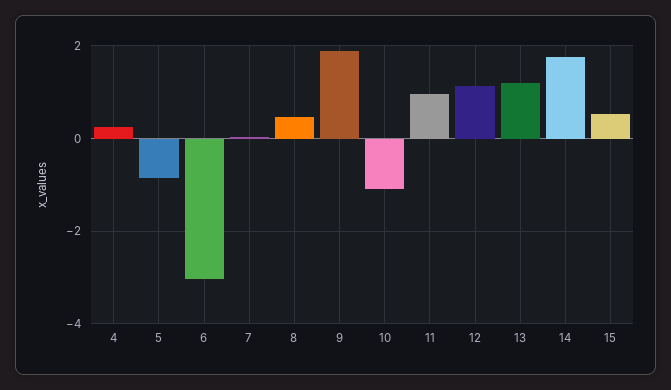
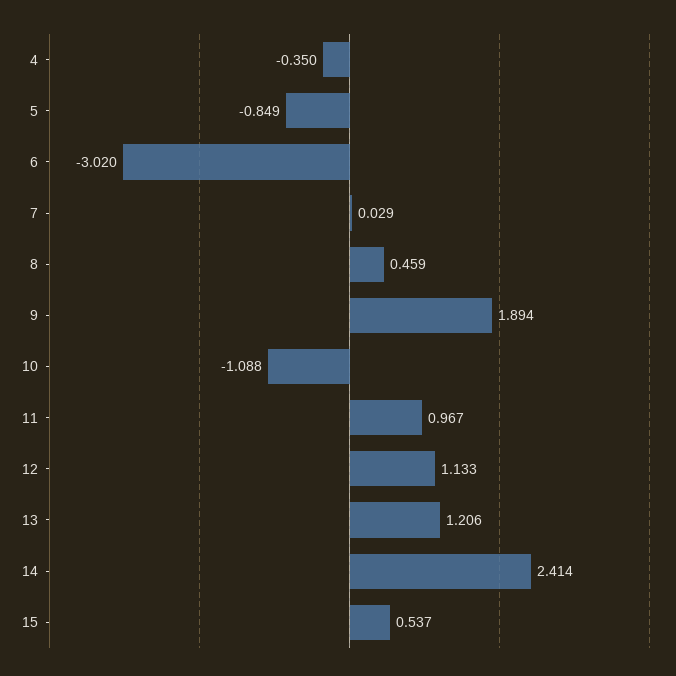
  {
-   "4": 0.2,
+   "4": -0.35,
    "5": -0.849,
    "6": -3.02,
    "7": 0.029,
    "8": 0.459,
    "9": 1.894,
    "10": -1.088,
    "11": 0.967,
    "12": 1.133,
    "13": 1.206,
-   "14": 1.8,
+   "14": 2.414,
    "15": 0.537
  }

